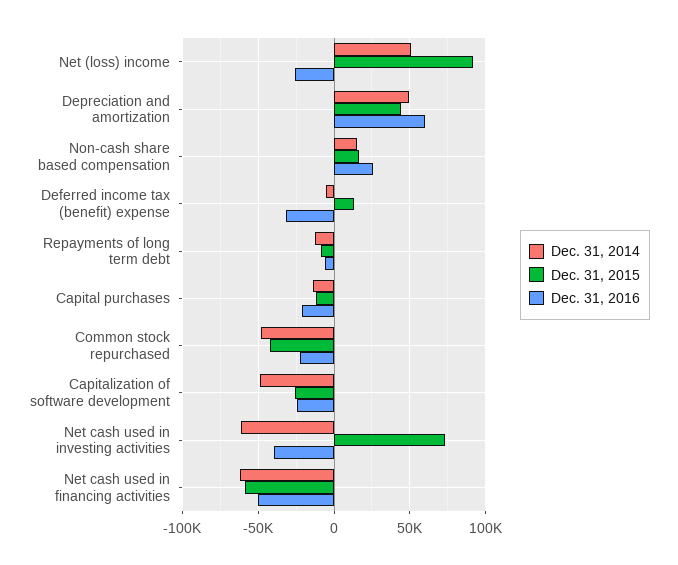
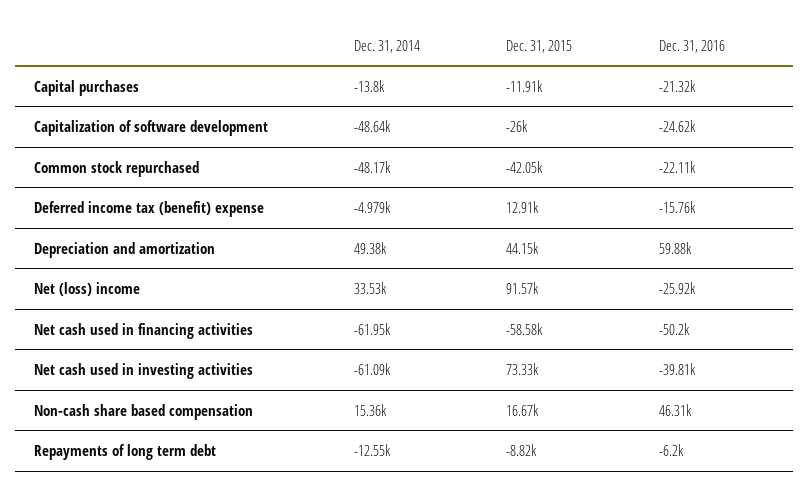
  {
    "Dec. 31, 2014": {
-     "Net (loss) income": 50000,
+     "Net (loss) income": 33530,
      "Depreciation and amortization": 49380,
      "Non-cash share based compensation": 15360,
      "Deferred income tax (benefit) expense": -4979,
      "Repayments of long term debt": -12550,
      "Capital purchases": -13800,
      "Common stock repurchased": -48170,
      "Capitalization of software development": -48640,
      "Net cash used in investing activities": -61090,
      "Net cash used in financing activities": -61950
    },
    "Dec. 31, 2015": {
      "Net (loss) income": 91570,
      "Depreciation and amortization": 44150,
      "Non-cash share based compensation": 16670,
      "Deferred income tax (benefit) expense": 12910,
      "Repayments of long term debt": -8820,
      "Capital purchases": -11910,
      "Common stock repurchased": -42050,
      "Capitalization of software development": -26000,
      "Net cash used in investing activities": 73330,
      "Net cash used in financing activities": -58580
    },
    "Dec. 31, 2016": {
      "Net (loss) income": -25920,
      "Depreciation and amortization": 59880,
-     "Non-cash share based compensation": 25000,
+     "Non-cash share based compensation": 46310,
-     "Deferred income tax (benefit) expense": -30000,
+     "Deferred income tax (benefit) expense": -15760,
      "Repayments of long term debt": -6200,
      "Capital purchases": -21320,
      "Common stock repurchased": -22110,
      "Capitalization of software development": -24620,
      "Net cash used in investing activities": -39810,
      "Net cash used in financing activities": -50200
    }
  }

